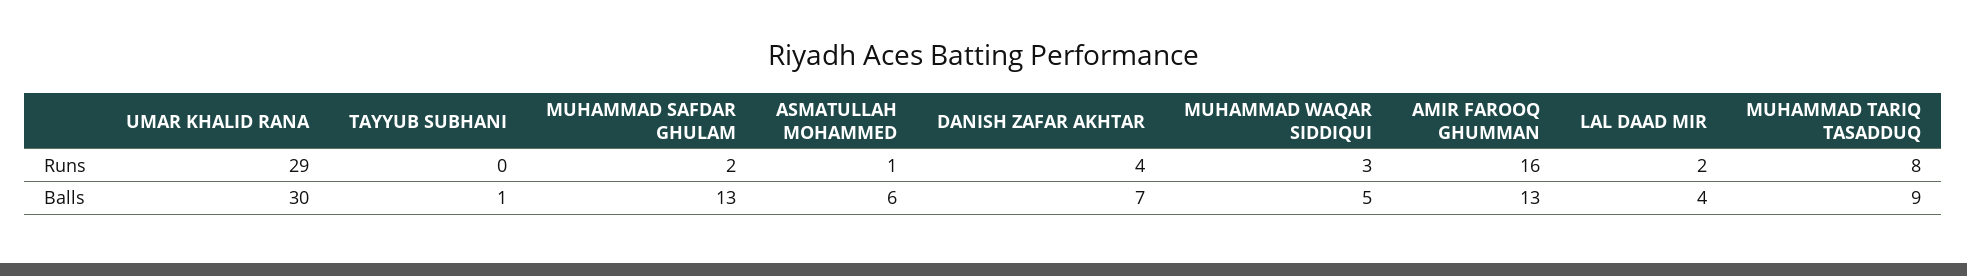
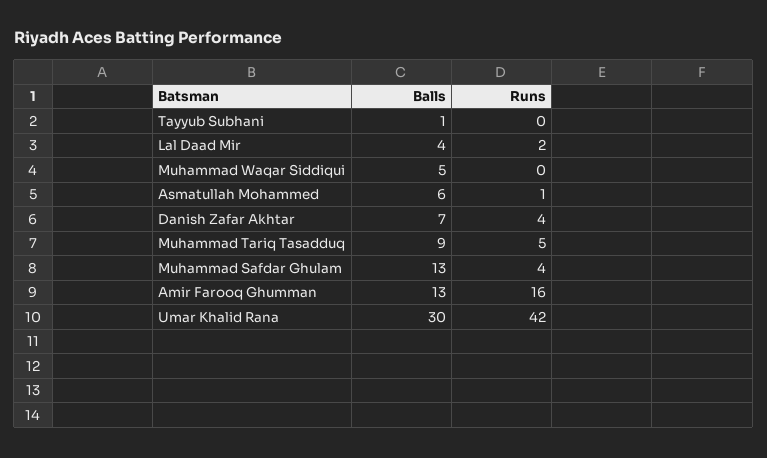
  {
    "UMAR KHALID RANA": {
-     "Runs": 29,
+     "Runs": 42,
      "Balls": 30
    },
    "TAYYUB SUBHANI": {
      "Runs": 0,
      "Balls": 1
    },
    "MUHAMMAD SAFDAR GHULAM": {
-     "Runs": 2,
+     "Runs": 4,
      "Balls": 13
    },
    "ASMATULLAH MOHAMMED": {
      "Runs": 1,
      "Balls": 6
    },
    "DANISH ZAFAR AKHTAR": {
      "Runs": 4,
      "Balls": 7
    },
    "MUHAMMAD WAQAR SIDDIQUI": {
-     "Runs": 3,
+     "Runs": 0,
      "Balls": 5
    },
    "AMIR FAROOQ GHUMMAN": {
      "Runs": 16,
      "Balls": 13
    },
    "LAL DAAD MIR": {
      "Runs": 2,
      "Balls": 4
    },
    "MUHAMMAD TARIQ TASADDUQ": {
-     "Runs": 8,
+     "Runs": 5,
      "Balls": 9
    }
  }

